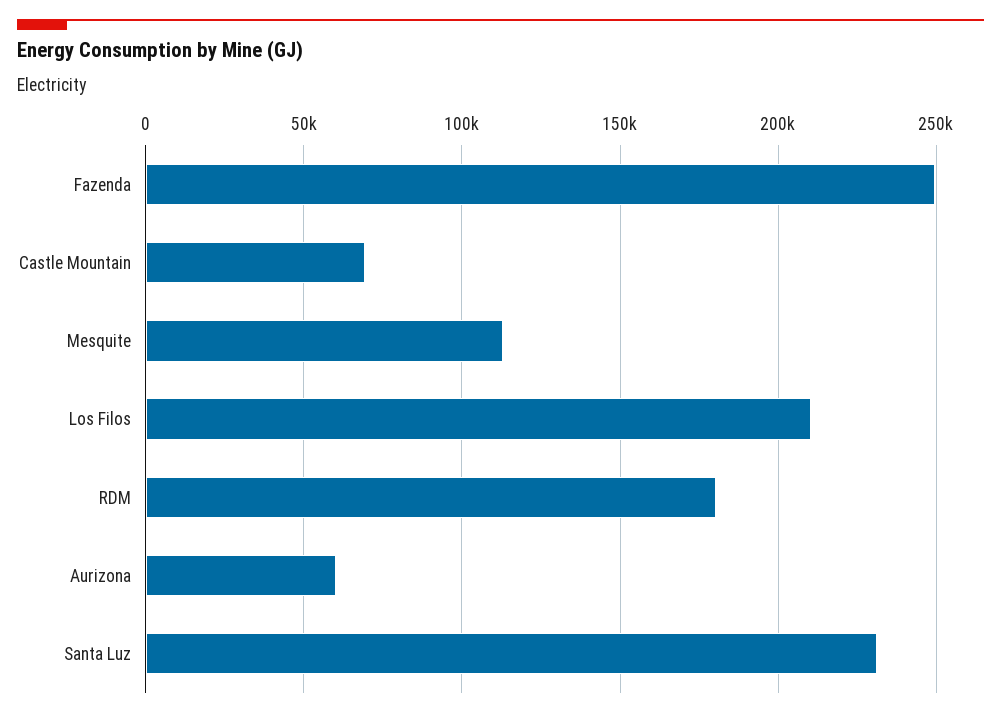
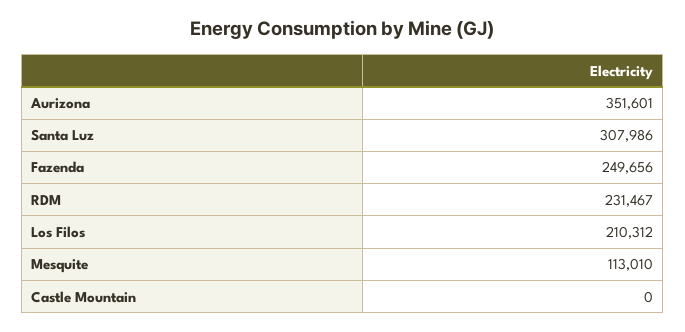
  {
    "Fazenda": 249656,
-   "Castle Mountain": 70000,
+   "Castle Mountain": 0,
    "Mesquite": 113010,
    "Los Filos": 210312,
-   "RDM": 180000,
+   "RDM": 231467,
-   "Aurizona": 60000,
+   "Aurizona": 351601,
-   "Santa Luz": 230000
+   "Santa Luz": 307986
  }

